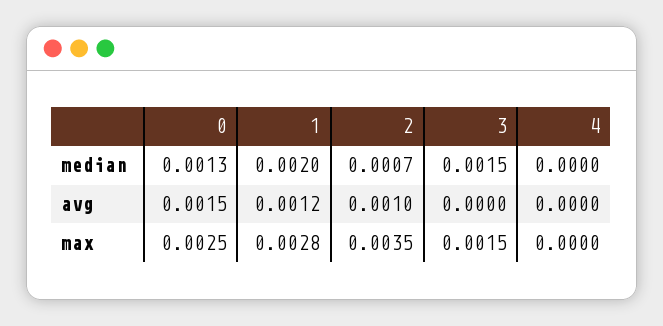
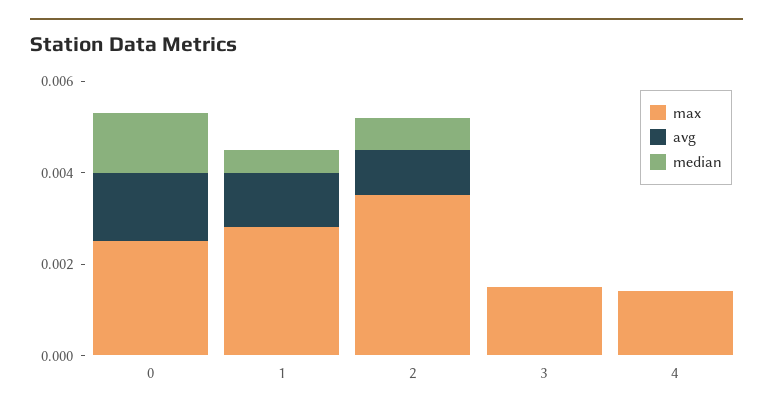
  {
    "median": {
      "0": 0.0013,
-     "1": 0.002,
+     "1": 0.0005,
      "2": 0.0007,
-     "3": 0.0015,
+     "3": 0,
      "4": 0
    },
    "avg": {
      "0": 0.0015,
      "1": 0.0012,
      "2": 0.001,
      "3": 0,
      "4": 0
    },
    "max": {
      "0": 0.0025,
      "1": 0.0028,
      "2": 0.0035,
      "3": 0.0015,
-     "4": 0
+     "4": 0.0015
    }
  }

